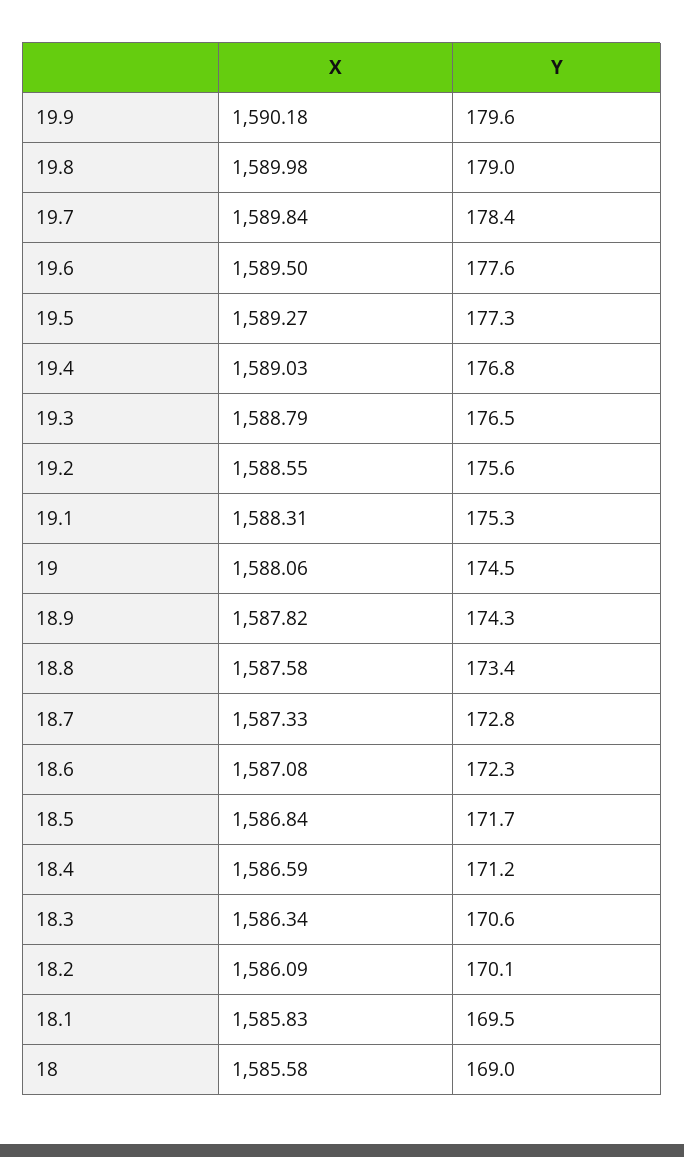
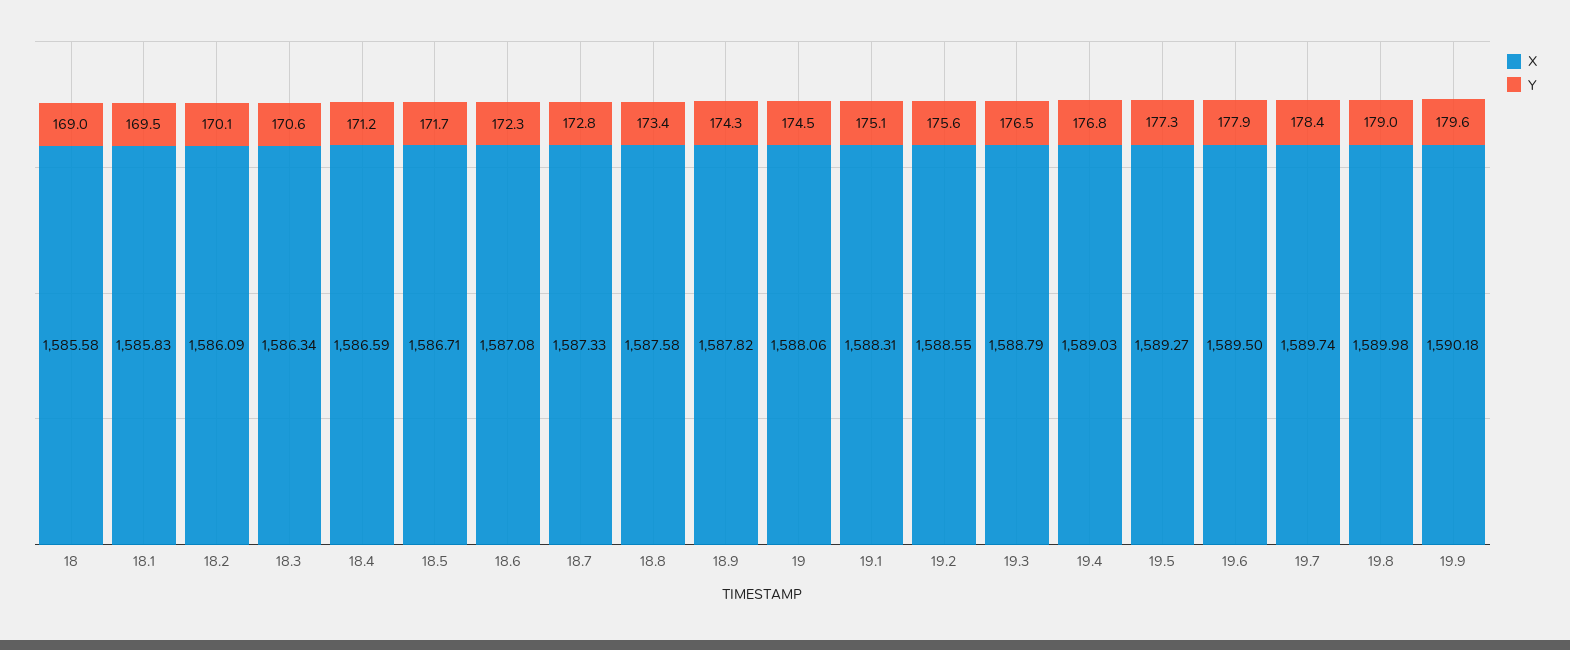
  {
    "X": {
      "19.9": 1590.18,
      "19.8": 1589.98,
-     "19.7": 1589.84,
+     "19.7": 1589.74,
      "19.6": 1589.5,
      "19.5": 1589.27,
      "19.4": 1589.03,
      "19.3": 1588.79,
      "19.2": 1588.55,
      "19.1": 1588.31,
      "19": 1588.06,
      "18.9": 1587.82,
      "18.8": 1587.58,
      "18.7": 1587.33,
      "18.6": 1587.08,
-     "18.5": 1586.84,
+     "18.5": 1586.71,
      "18.4": 1586.59,
      "18.3": 1586.34,
      "18.2": 1586.09,
      "18.1": 1585.83,
      "18": 1585.58
    },
    "Y": {
      "19.9": 179.6,
      "19.8": 179,
      "19.7": 178.4,
-     "19.6": 177.6,
+     "19.6": 177.9,
      "19.5": 177.3,
      "19.4": 176.8,
      "19.3": 176.5,
      "19.2": 175.6,
-     "19.1": 175.3,
+     "19.1": 175.1,
      "19": 174.5,
      "18.9": 174.3,
      "18.8": 173.4,
      "18.7": 172.8,
      "18.6": 172.3,
      "18.5": 171.7,
      "18.4": 171.2,
      "18.3": 170.6,
      "18.2": 170.1,
      "18.1": 169.5,
      "18": 169
    }
  }

